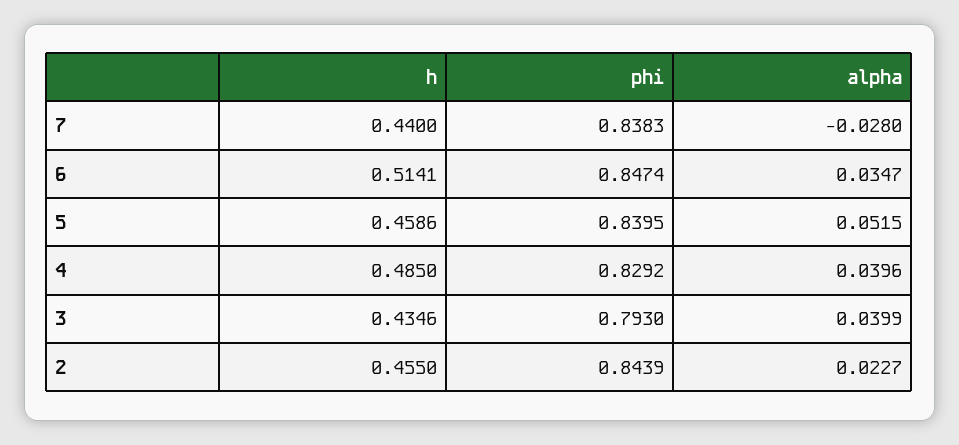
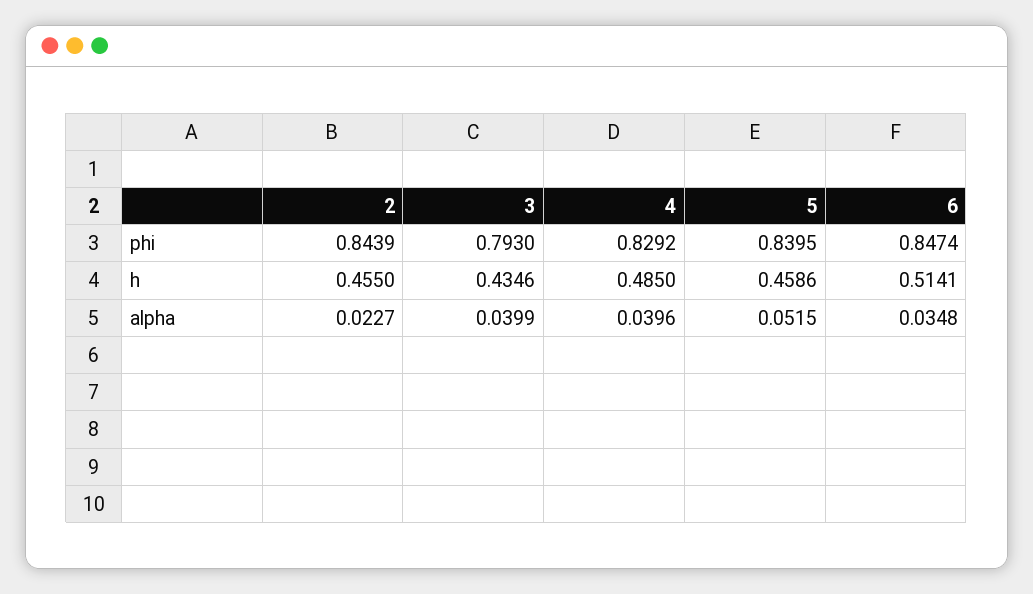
  {
    "h": {
-     "7": 0.44,
      "6": 0.5141,
      "5": 0.4586,
      "4": 0.485,
      "3": 0.4346,
      "2": 0.455
    },
    "phi": {
-     "7": 0.8383,
      "6": 0.8474,
      "5": 0.8395,
      "4": 0.8292,
      "3": 0.793,
      "2": 0.8439
    },
    "alpha": {
-     "7": -0.028,
-     "6": 0.0347,
+     "6": 0.0348,
      "5": 0.0515,
      "4": 0.0396,
      "3": 0.0399,
      "2": 0.0227
    }
  }

